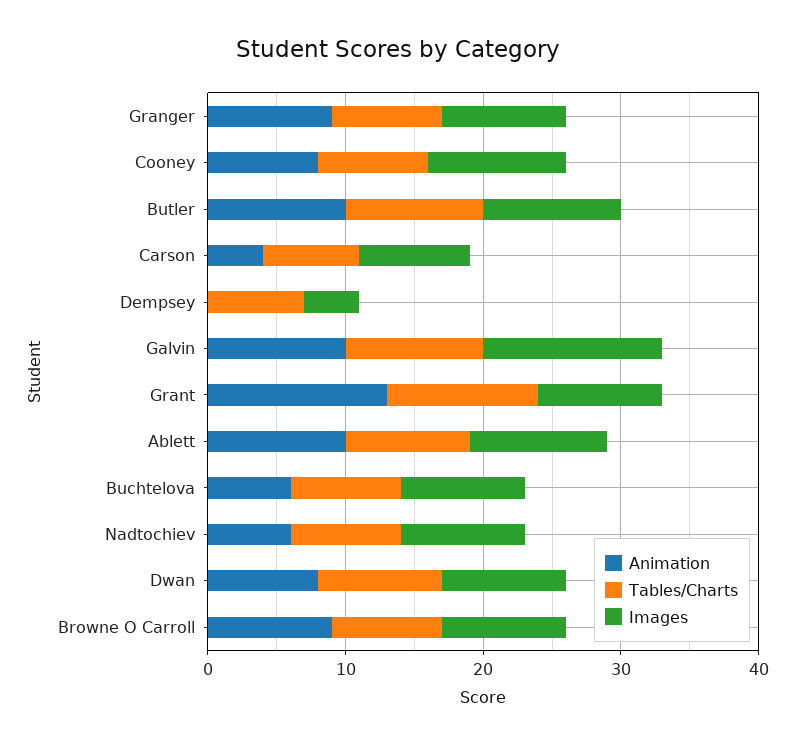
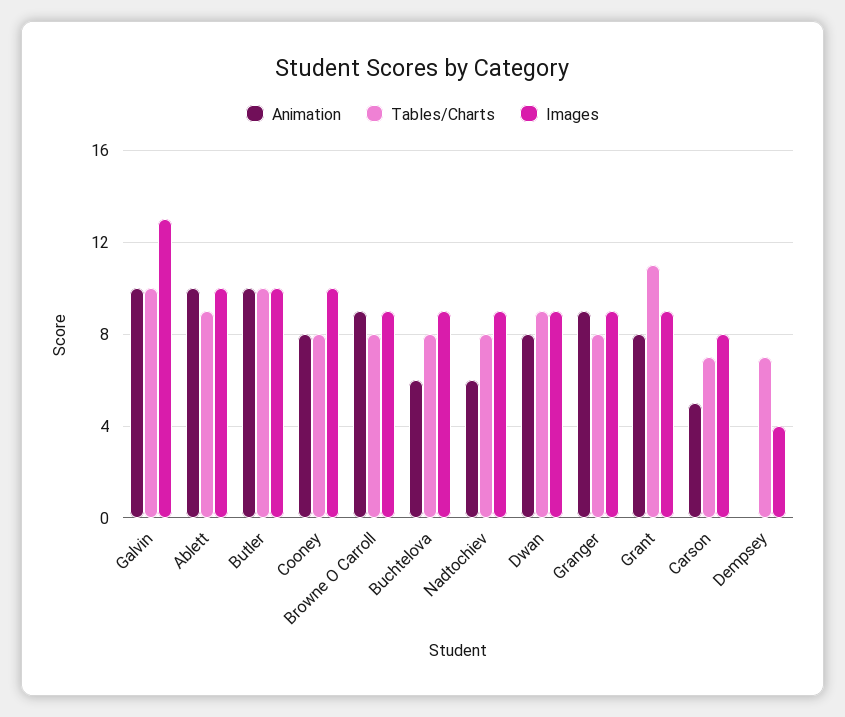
  {
    "Animation": {
      "Granger": 9,
      "Cooney": 8,
      "Butler": 10,
-     "Carson": 4,
+     "Carson": 5,
      "Dempsey": 0,
      "Galvin": 10,
-     "Grant": 13,
+     "Grant": 8,
      "Ablett": 10,
      "Buchtelova": 6,
      "Nadtochiev": 6,
      "Dwan": 8,
      "Browne O Carroll": 9
    },
    "Tables/Charts": {
      "Granger": 8,
      "Cooney": 8,
      "Butler": 10,
      "Carson": 7,
      "Dempsey": 7,
      "Galvin": 10,
      "Grant": 11,
      "Ablett": 9,
      "Buchtelova": 8,
      "Nadtochiev": 8,
      "Dwan": 9,
      "Browne O Carroll": 8
    },
    "Images": {
      "Granger": 9,
      "Cooney": 10,
      "Butler": 10,
      "Carson": 8,
      "Dempsey": 4,
      "Galvin": 13,
      "Grant": 9,
      "Ablett": 10,
      "Buchtelova": 9,
      "Nadtochiev": 9,
      "Dwan": 9,
      "Browne O Carroll": 9
    }
  }

